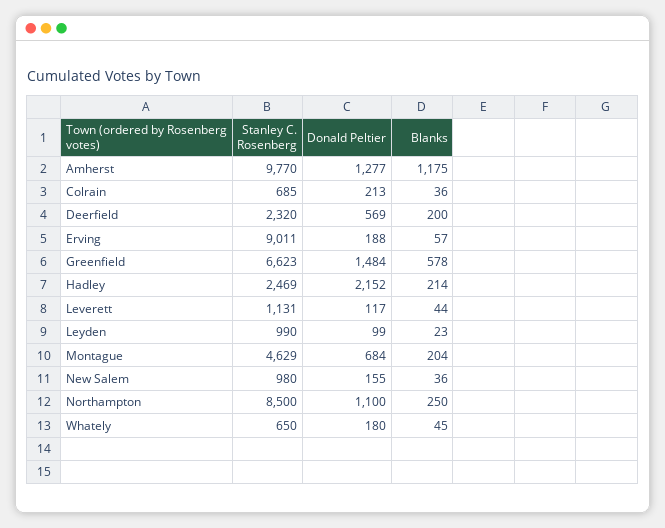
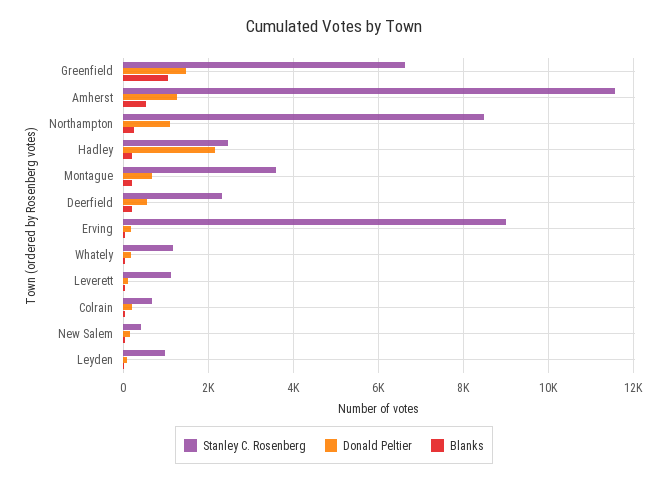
  {
    "Stanley C. Rosenberg": {
-     "Amherst": 9770,
+     "Amherst": 11600,
      "Colrain": 685,
      "Deerfield": 2320,
      "Erving": 9011,
      "Greenfield": 6623,
      "Hadley": 2469,
      "Leverett": 1131,
      "Leyden": 990,
-     "Montague": 4629,
+     "Montague": 3600,
-     "New Salem": 980,
+     "New Salem": 400,
      "Northampton": 8500,
-     "Whately": 650
+     "Whately": 1200
    },
    "Donald Peltier": {
      "Amherst": 1277,
      "Colrain": 213,
      "Deerfield": 569,
      "Erving": 188,
      "Greenfield": 1484,
      "Hadley": 2152,
      "Leverett": 117,
      "Leyden": 99,
      "Montague": 684,
      "New Salem": 155,
      "Northampton": 1100,
      "Whately": 180
    },
    "Blanks": {
-     "Amherst": 1175,
+     "Amherst": 600,
      "Colrain": 36,
      "Deerfield": 200,
      "Erving": 57,
-     "Greenfield": 578,
+     "Greenfield": 1000,
      "Hadley": 214,
      "Leverett": 44,
      "Leyden": 23,
      "Montague": 204,
      "New Salem": 36,
      "Northampton": 250,
      "Whately": 45
    }
  }

